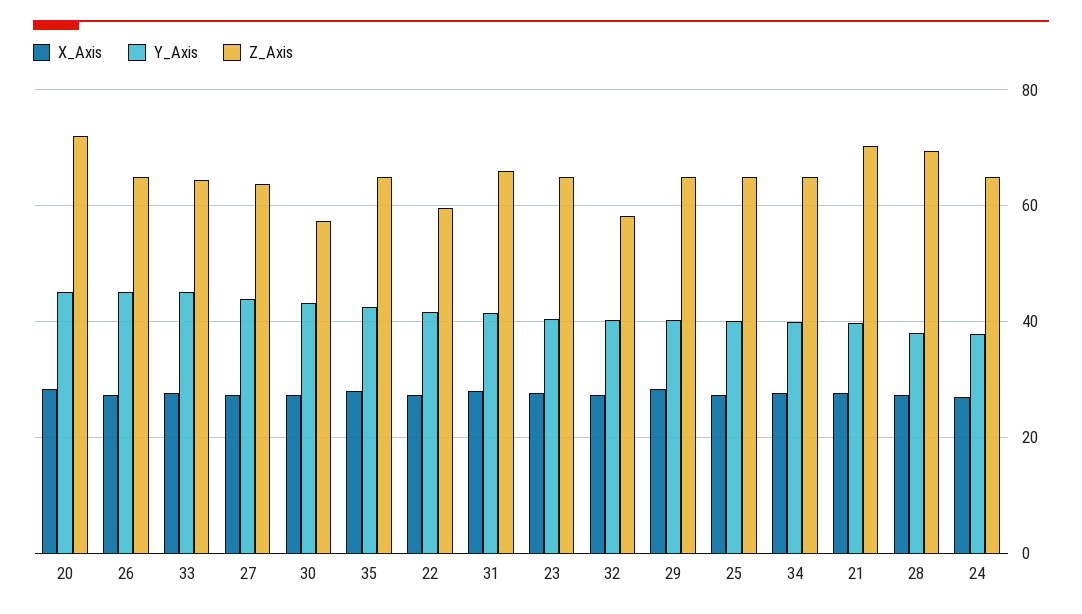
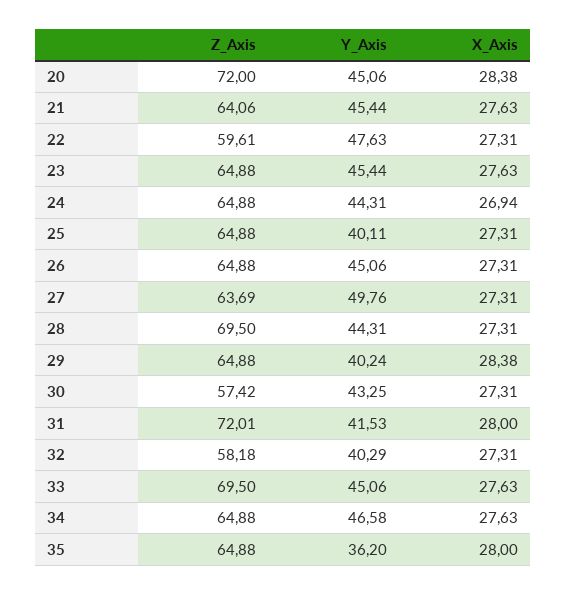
  {
    "X_Axis": {
      "20": 28.38,
      "26": 27.31,
      "33": 27.63,
      "27": 27.31,
      "30": 27.31,
      "35": 28,
      "22": 27.31,
      "31": 28,
      "23": 27.63,
      "32": 27.31,
      "29": 28.38,
      "25": 27.31,
      "34": 27.63,
      "21": 27.63,
      "28": 27.31,
      "24": 26.94
    },
    "Y_Axis": {
      "20": 45.06,
      "26": 45.06,
      "33": 45.06,
-     "27": 44,
+     "27": 49.76,
      "30": 43.25,
-     "35": 42,
+     "35": 36.2,
-     "22": 42,
+     "22": 47.63,
      "31": 41.53,
-     "23": 40,
+     "23": 45.44,
      "32": 40.29,
      "29": 40.24,
      "25": 40.11,
-     "34": 40,
+     "34": 46.58,
-     "21": 40,
+     "21": 45.44,
-     "28": 38,
+     "28": 44.31,
-     "24": 38
+     "24": 44.31
    },
    "Z_Axis": {
      "20": 72,
      "26": 64.88,
-     "33": 64,
+     "33": 69.5,
      "27": 63.69,
      "30": 57.42,
      "35": 64.88,
      "22": 59.61,
-     "31": 66,
+     "31": 72.01,
      "23": 64.88,
      "32": 58.18,
      "29": 64.88,
      "25": 64.88,
      "34": 64.88,
-     "21": 70,
+     "21": 64.06,
      "28": 69.5,
      "24": 64.88
    }
  }

